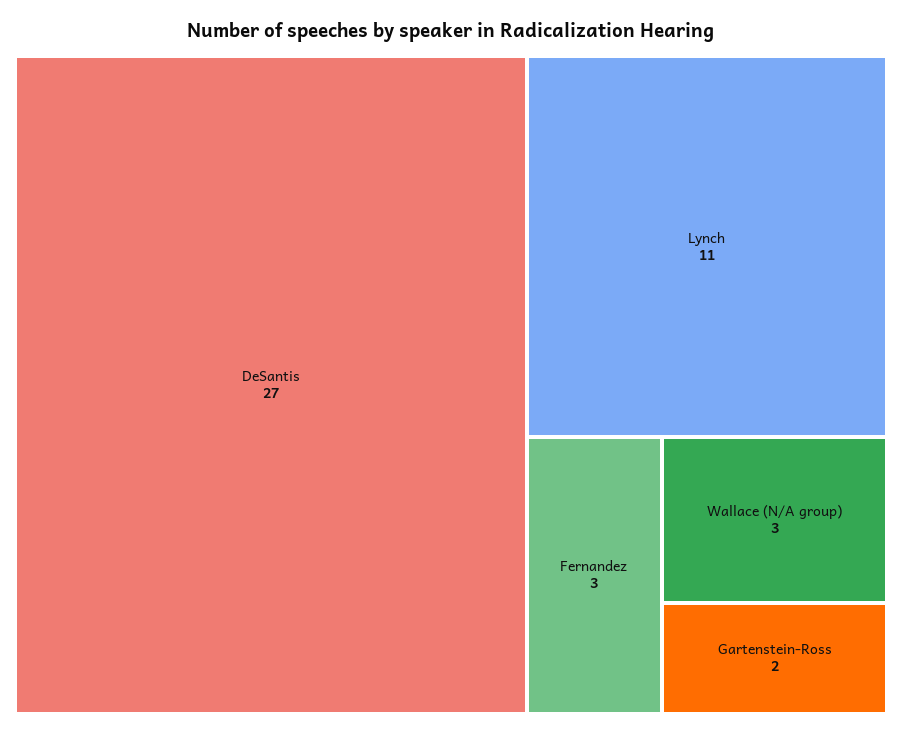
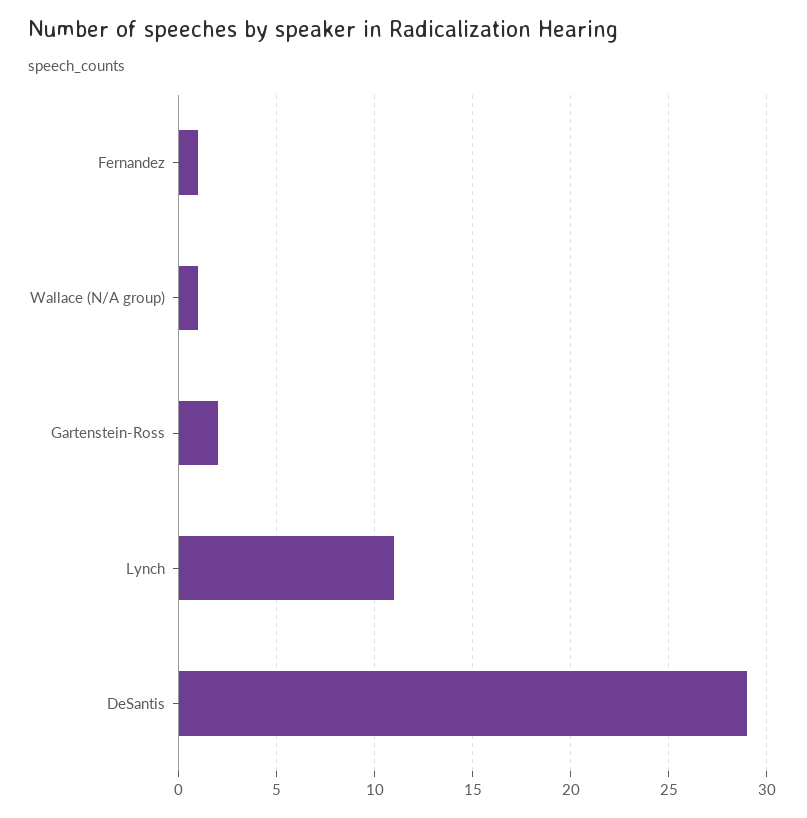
  {
-   "DeSantis": 27,
+   "DeSantis": 29,
    "Lynch": 11,
-   "Fernandez": 3,
+   "Fernandez": 1,
-   "Wallace (N/A group)": 3,
+   "Wallace (N/A group)": 1,
    "Gartenstein-Ross": 2
  }

